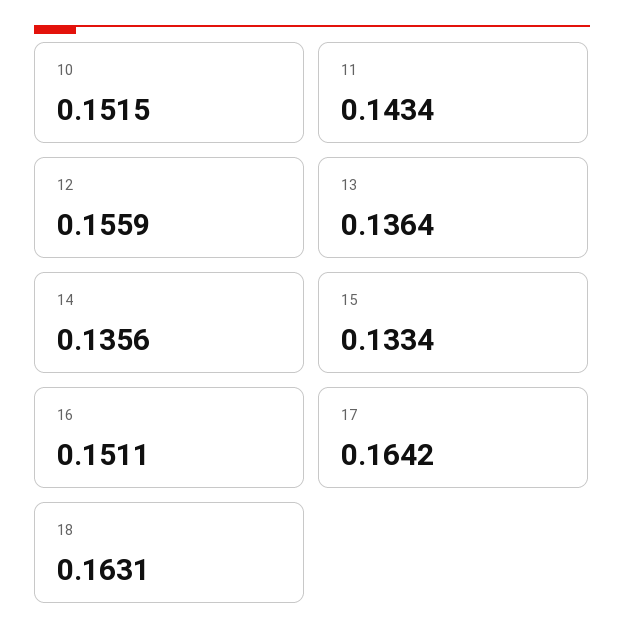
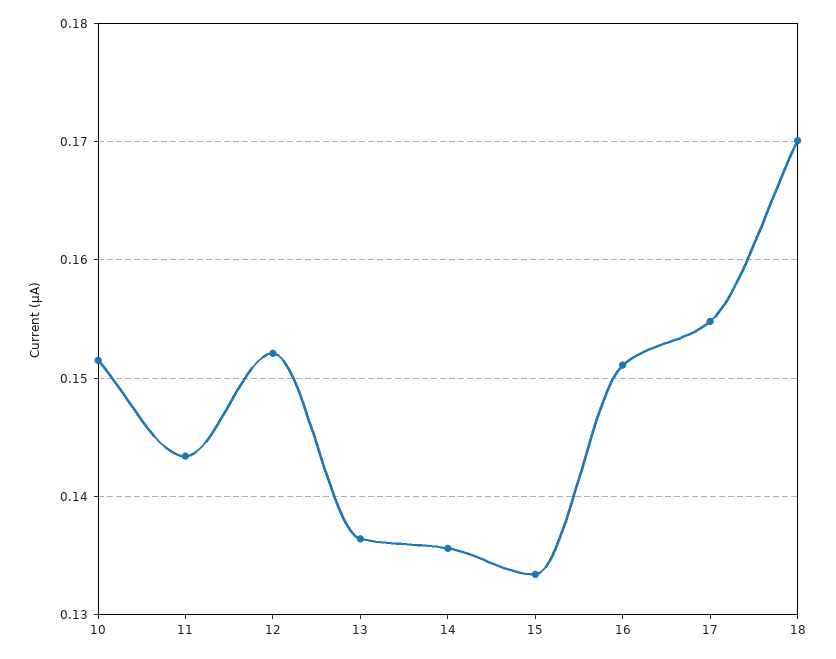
  {
    "10": 0.1515,
    "11": 0.1434,
-   "12": 0.1559,
+   "12": 0.152,
    "13": 0.1364,
    "14": 0.1356,
    "15": 0.1334,
    "16": 0.1511,
-   "17": 0.1642,
+   "17": 0.155,
-   "18": 0.1631
+   "18": 0.17
  }

